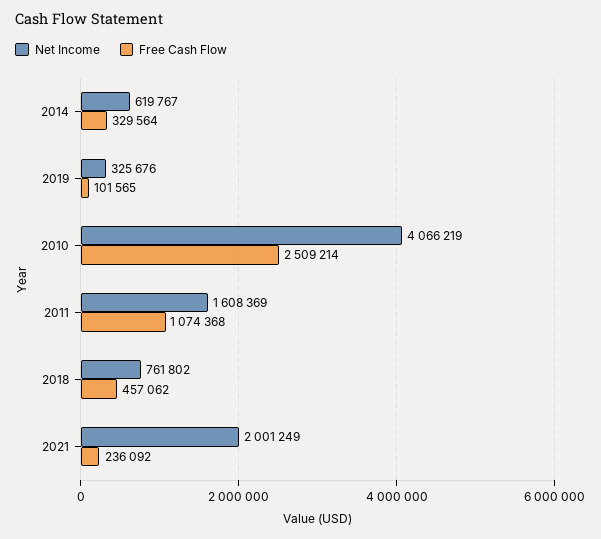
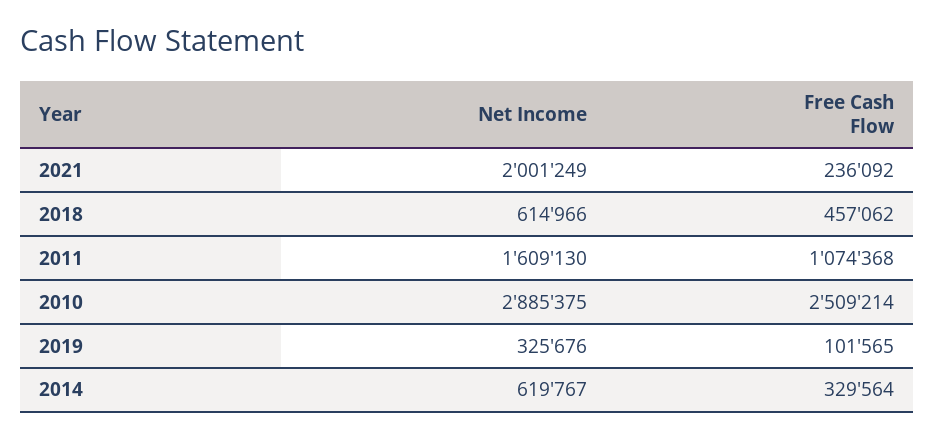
  {
    "Net Income": {
      "2014": 619767,
      "2019": 325676,
-     "2010": 4066219,
+     "2010": 2885375,
-     "2011": 1608369,
+     "2011": 1609130,
-     "2018": 761802,
+     "2018": 614966,
      "2021": 2001249
    },
    "Free Cash Flow": {
      "2014": 329564,
      "2019": 101565,
      "2010": 2509214,
      "2011": 1074368,
      "2018": 457062,
      "2021": 236092
    }
  }

